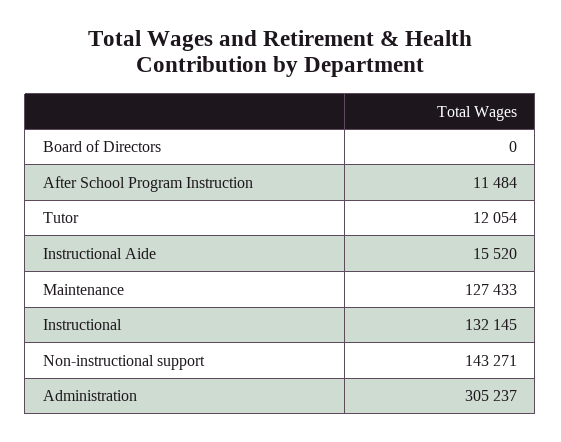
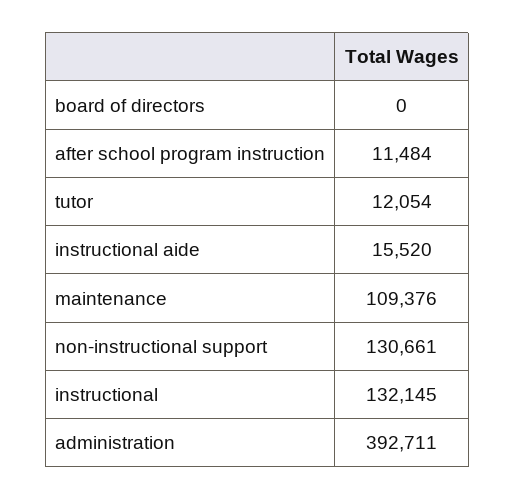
  {
    "Board of Directors": 0,
    "After School Program Instruction": 11484,
    "Tutor": 12054,
    "Instructional Aide": 15520,
-   "Maintenance": 127433,
+   "Maintenance": 109376,
    "Instructional": 132145,
-   "Non-instructional support": 143271,
+   "Non-instructional support": 130661,
-   "Administration": 305237
+   "Administration": 392711
  }

